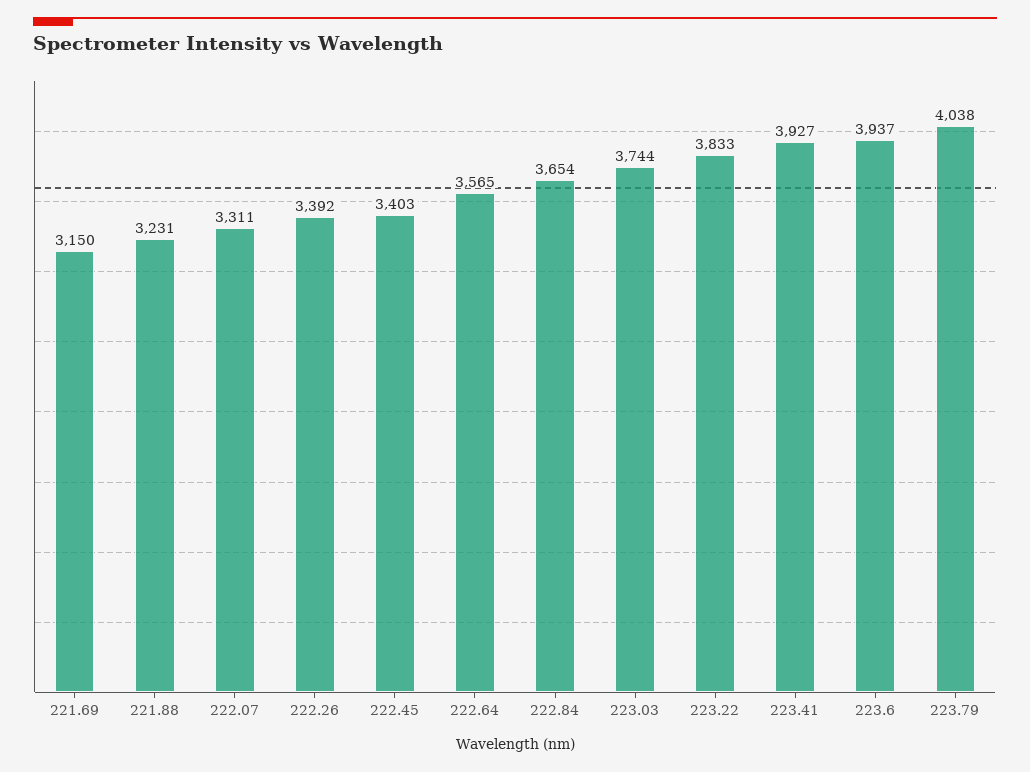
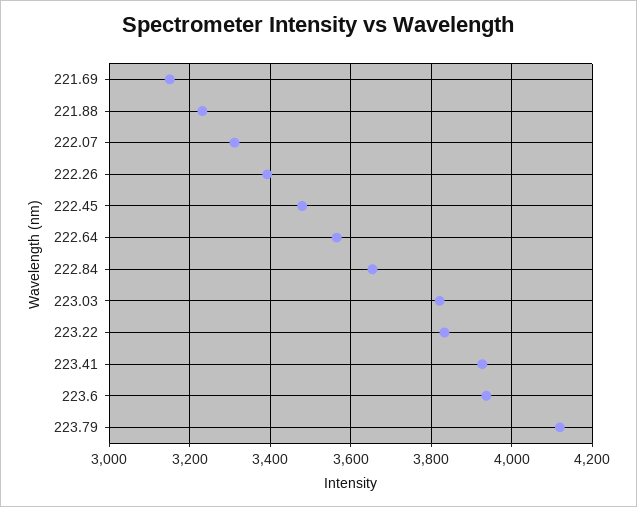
  {
    "221.69": 3150,
    "221.88": 3231,
    "222.07": 3311,
    "222.26": 3392,
-   "222.45": 3403,
+   "222.45": 3480,
    "222.64": 3565,
    "222.84": 3654,
-   "223.03": 3744,
+   "223.03": 3820,
    "223.22": 3833,
    "223.41": 3927,
    "223.6": 3937,
-   "223.79": 4038
+   "223.79": 4120
  }

